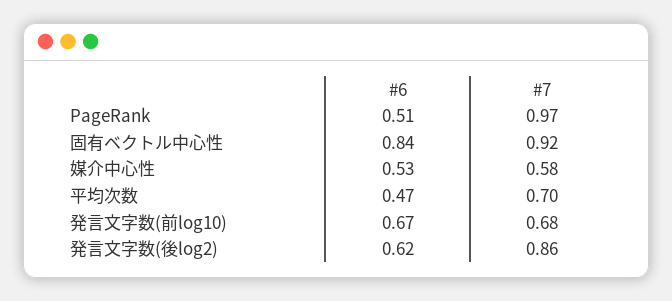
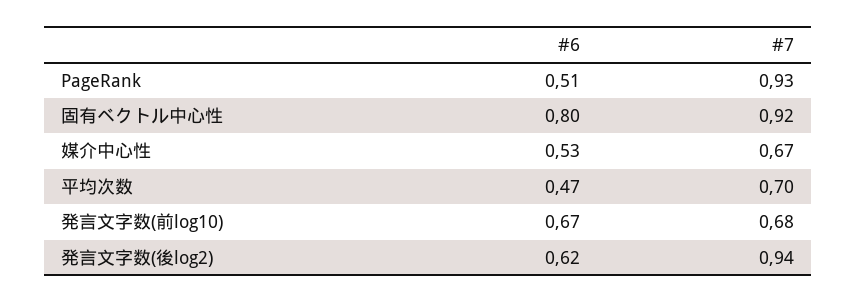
  {
    "#6": {
      "PageRank": 0.51,
-     "固有ベクトル中心性": 0.84,
+     "固有ベクトル中心性": 0.8,
      "媒介中心性": 0.53,
      "平均次数": 0.47,
      "発言文字数(前log10)": 0.67,
      "発言文字数(後log2)": 0.62
    },
    "#7": {
-     "PageRank": 0.97,
+     "PageRank": 0.93,
      "固有ベクトル中心性": 0.92,
-     "媒介中心性": 0.58,
+     "媒介中心性": 0.67,
      "平均次数": 0.7,
      "発言文字数(前log10)": 0.68,
-     "発言文字数(後log2)": 0.86
+     "発言文字数(後log2)": 0.94
    }
  }

